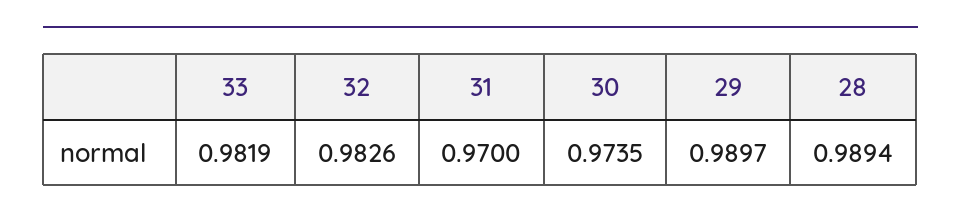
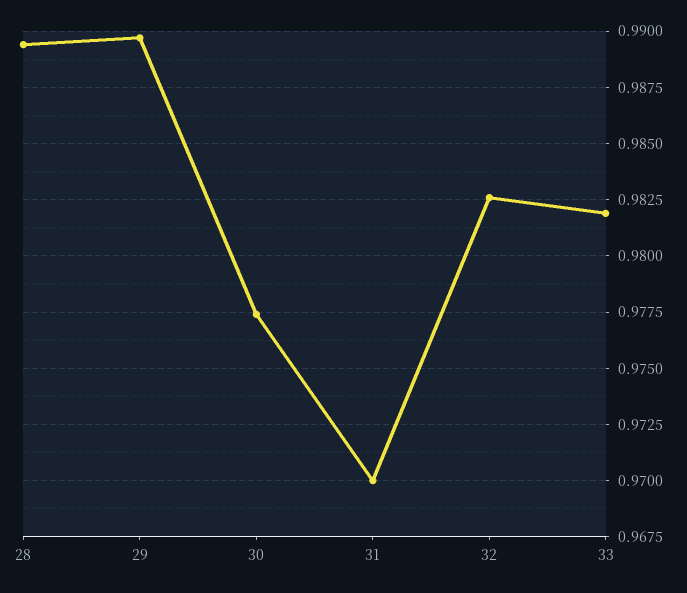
  {
    "33": 0.9819,
    "32": 0.9826,
    "31": 0.97,
-   "30": 0.9735,
+   "30": 0.9775,
    "29": 0.9897,
    "28": 0.9894
  }

